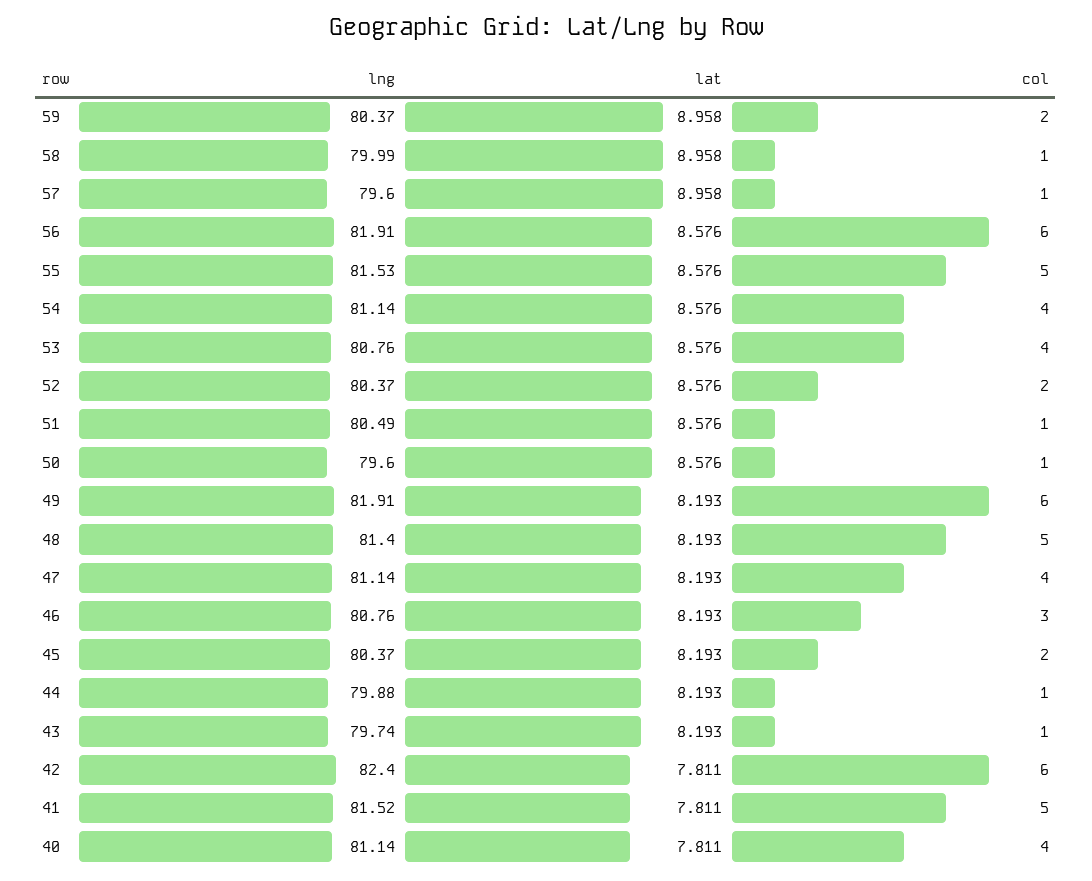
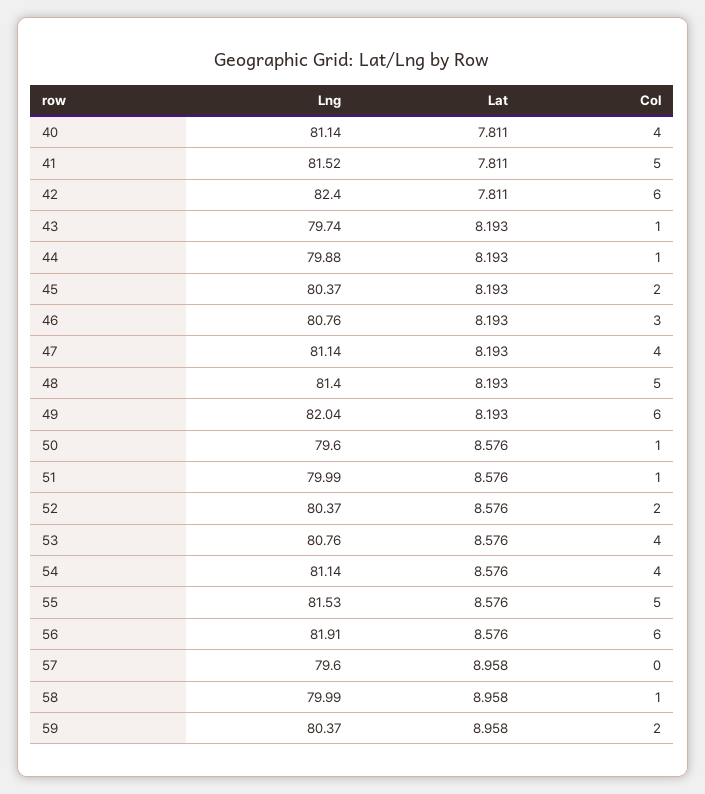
  {
    "lng": {
      "59": 80.37,
      "58": 79.99,
      "57": 79.6,
      "56": 81.91,
      "55": 81.53,
      "54": 81.14,
      "53": 80.76,
      "52": 80.37,
-     "51": 80.49,
+     "51": 79.99,
      "50": 79.6,
-     "49": 81.91,
+     "49": 82.04,
      "48": 81.4,
      "47": 81.14,
      "46": 80.76,
      "45": 80.37,
      "44": 79.88,
      "43": 79.74,
      "42": 82.4,
      "41": 81.52,
      "40": 81.14
    },
    "lat": {
      "59": 8.958,
      "58": 8.958,
      "57": 8.958,
      "56": 8.576,
      "55": 8.576,
      "54": 8.576,
      "53": 8.576,
      "52": 8.576,
      "51": 8.576,
      "50": 8.576,
      "49": 8.193,
      "48": 8.193,
      "47": 8.193,
      "46": 8.193,
      "45": 8.193,
      "44": 8.193,
      "43": 8.193,
      "42": 7.811,
      "41": 7.811,
      "40": 7.811
    },
    "col": {
      "59": 2,
      "58": 1,
-     "57": 1,
+     "57": 0,
      "56": 6,
      "55": 5,
      "54": 4,
      "53": 4,
      "52": 2,
      "51": 1,
      "50": 1,
      "49": 6,
      "48": 5,
      "47": 4,
      "46": 3,
      "45": 2,
      "44": 1,
      "43": 1,
      "42": 6,
      "41": 5,
      "40": 4
    }
  }

